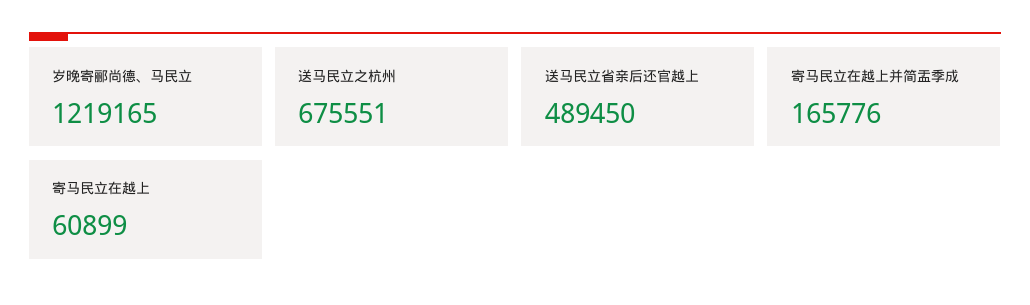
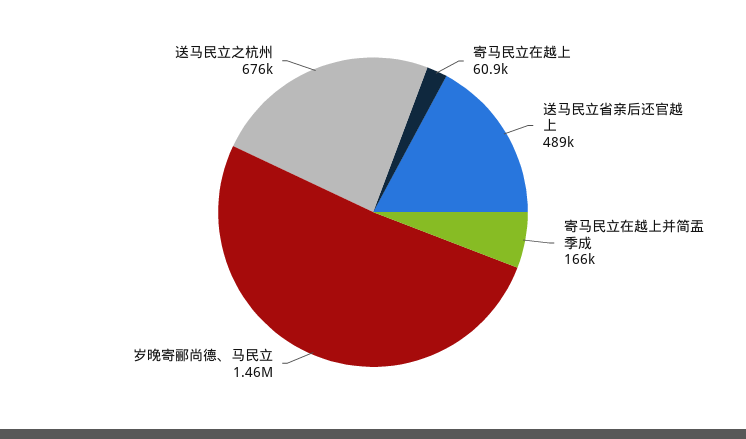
  {
-   "岁晚寄郦尚德、马民立": 1219165,
+   "岁晚寄郦尚德、马民立": 1460000,
    "送马民立之杭州": 675551,
    "送马民立省亲后还官越上": 489450,
    "寄马民立在越上并简盂季成": 165776,
    "寄马民立在越上": 60899
  }

